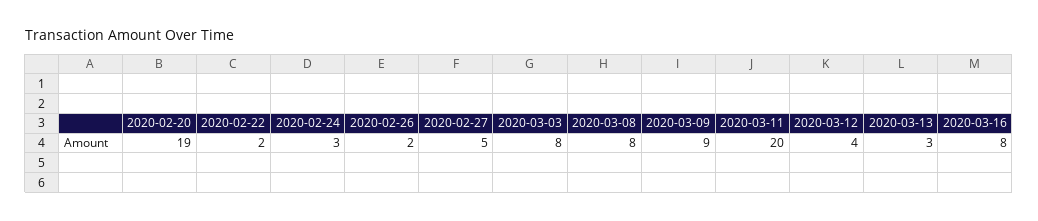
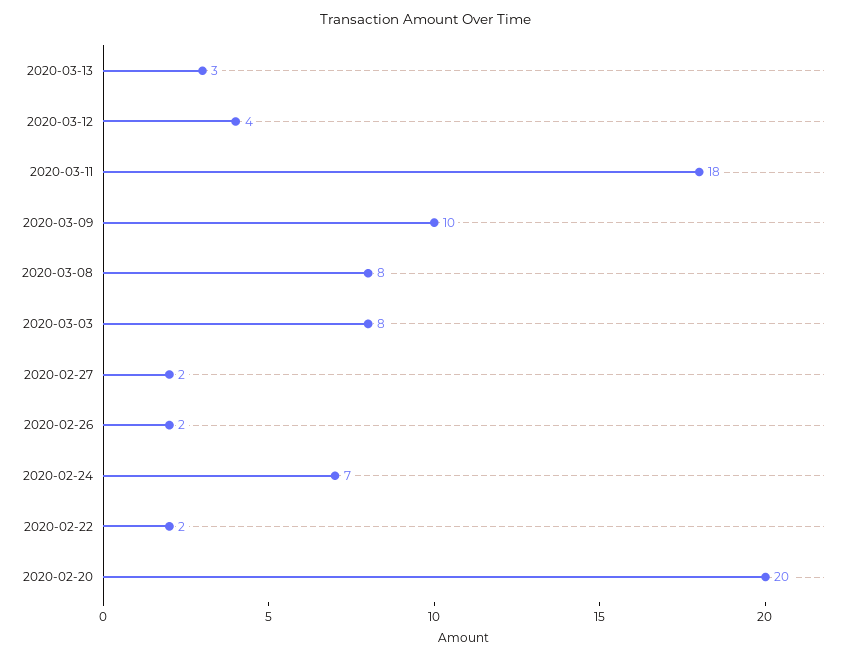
  {
-   "2020-02-20": 19,
+   "2020-02-20": 20,
    "2020-02-22": 2,
-   "2020-02-24": 3,
+   "2020-02-24": 7,
    "2020-02-26": 2,
-   "2020-02-27": 5,
+   "2020-02-27": 2,
    "2020-03-03": 8,
    "2020-03-08": 8,
-   "2020-03-09": 9,
+   "2020-03-09": 10,
-   "2020-03-11": 20,
+   "2020-03-11": 18,
    "2020-03-12": 4,
-   "2020-03-13": 3,
+   "2020-03-13": 3
-   "2020-03-16": 8
  }

